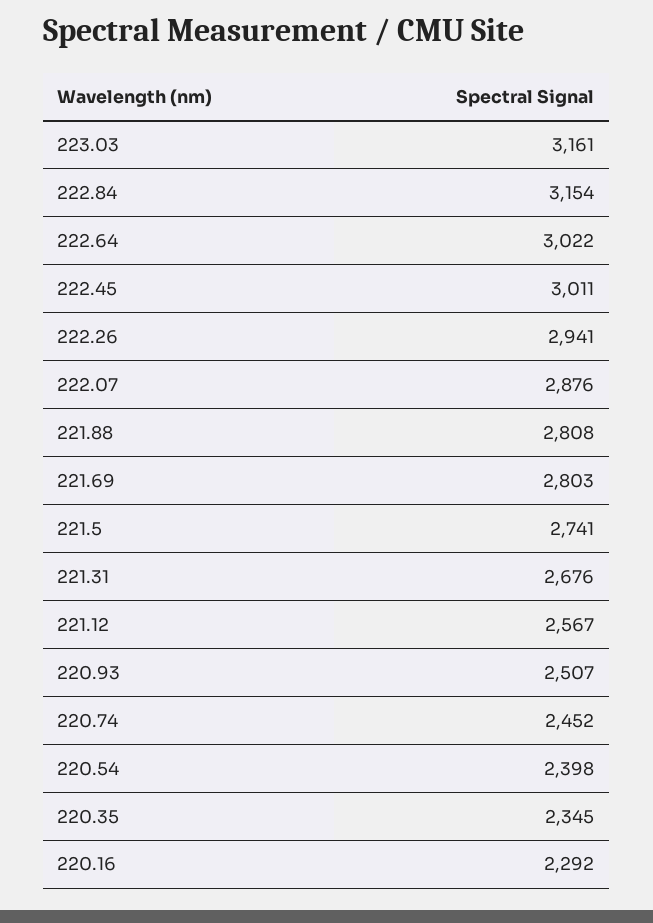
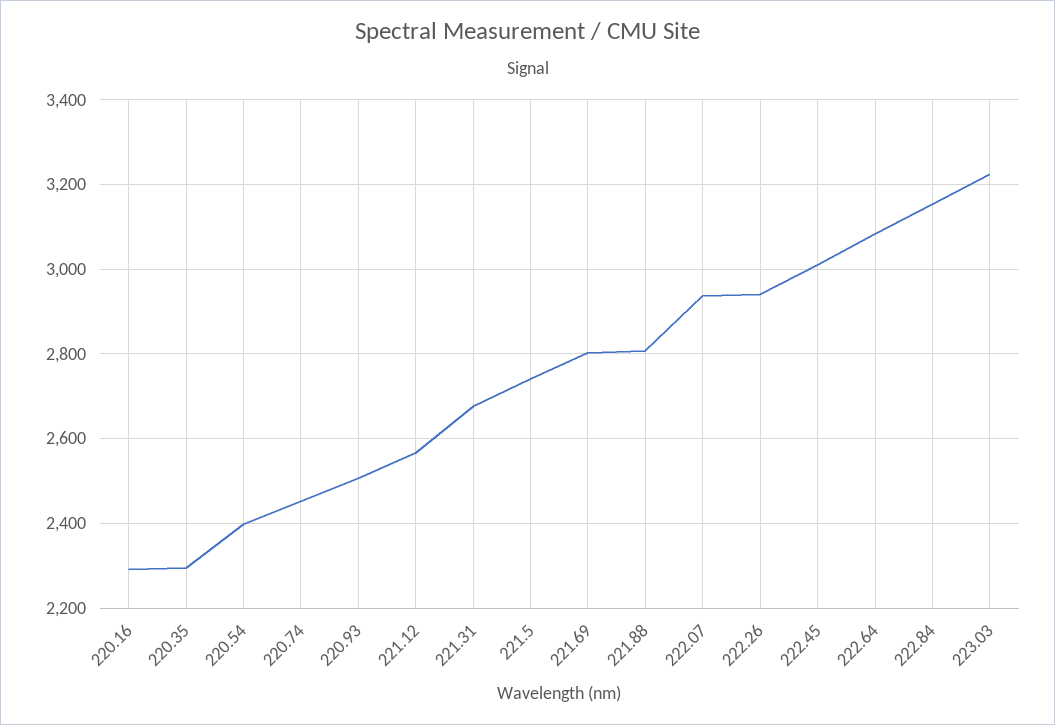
  {
-   "223.03": 3161,
+   "223.03": 3220,
    "222.84": 3154,
-   "222.64": 3022,
+   "222.64": 3080,
    "222.45": 3011,
    "222.26": 2941,
-   "222.07": 2876,
+   "222.07": 2940,
    "221.88": 2808,
    "221.69": 2803,
    "221.5": 2741,
    "221.31": 2676,
    "221.12": 2567,
    "220.93": 2507,
    "220.74": 2452,
    "220.54": 2398,
-   "220.35": 2345,
+   "220.35": 2300,
    "220.16": 2292
  }

